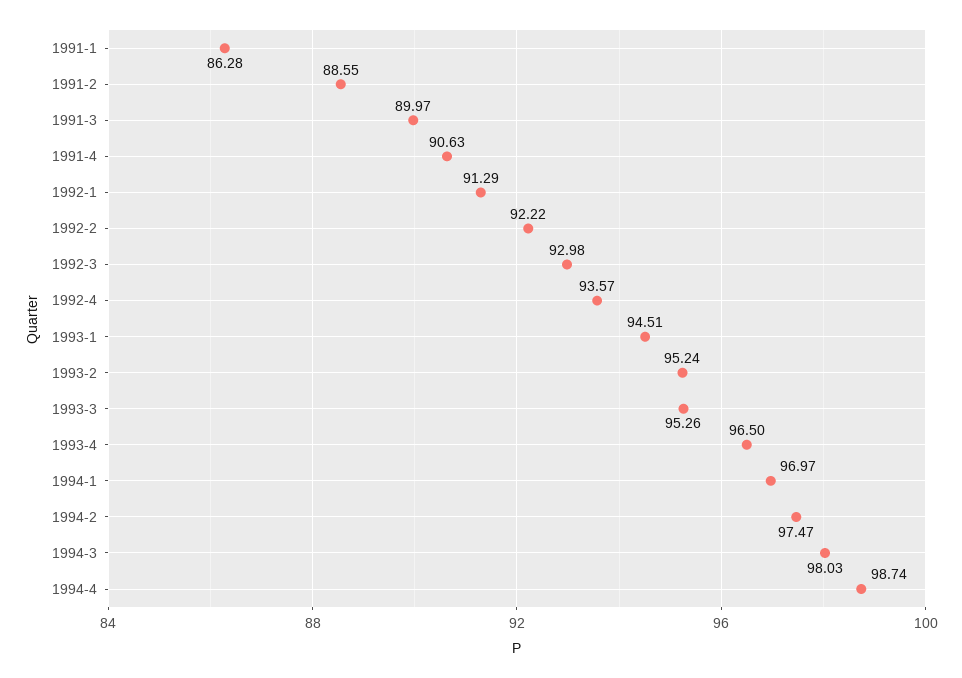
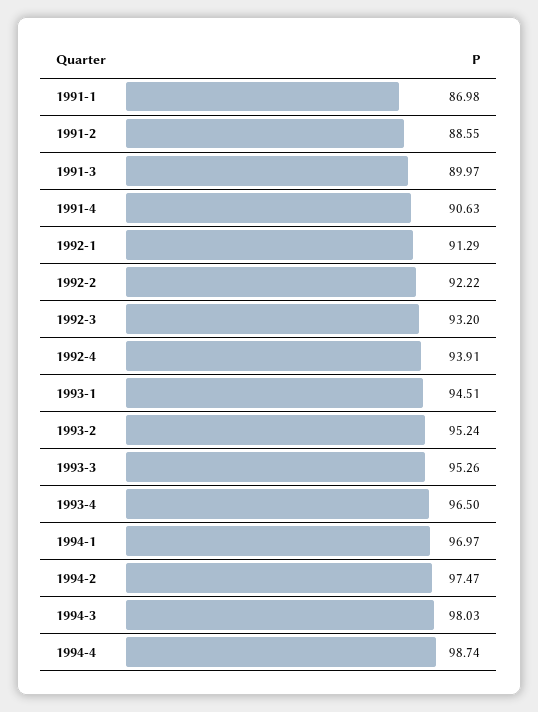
  {
-   "1991-1": 86.28,
+   "1991-1": 86.98,
    "1991-2": 88.55,
    "1991-3": 89.97,
    "1991-4": 90.63,
    "1992-1": 91.29,
    "1992-2": 92.22,
-   "1992-3": 92.98,
+   "1992-3": 93.2,
-   "1992-4": 93.57,
+   "1992-4": 93.91,
    "1993-1": 94.51,
    "1993-2": 95.24,
    "1993-3": 95.26,
    "1993-4": 96.5,
    "1994-1": 96.97,
    "1994-2": 97.47,
    "1994-3": 98.03,
    "1994-4": 98.74
  }

